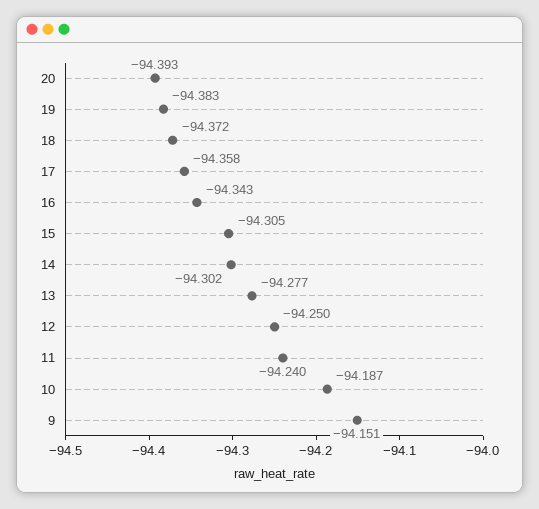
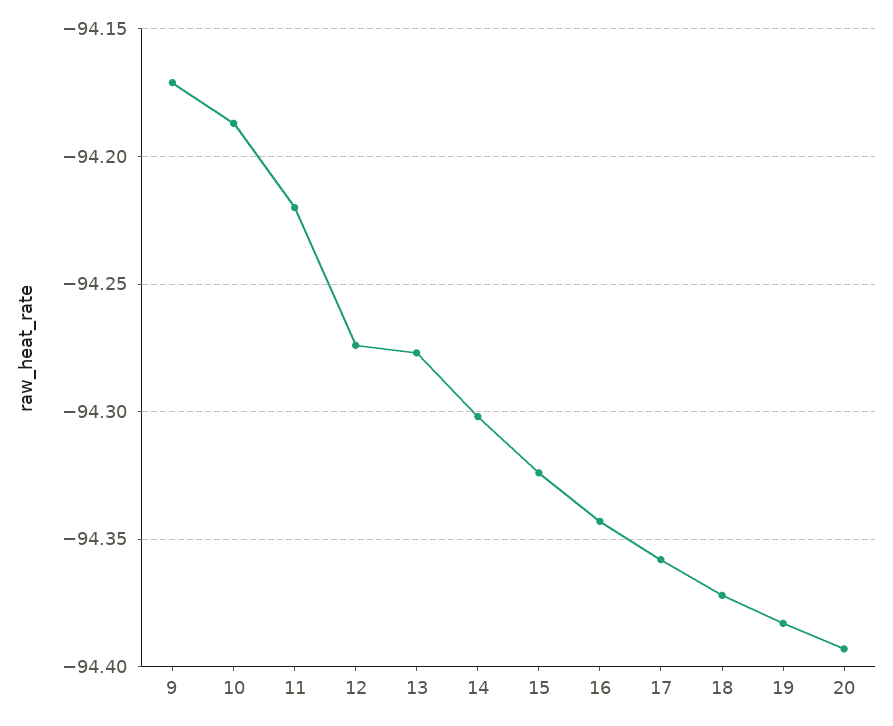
  {
    "20": -94.393,
    "19": -94.383,
    "18": -94.372,
    "17": -94.358,
    "16": -94.343,
-   "15": -94.305,
+   "15": -94.325,
    "14": -94.302,
    "13": -94.277,
-   "12": -94.25,
+   "12": -94.275,
-   "11": -94.24,
+   "11": -94.22,
    "10": -94.187,
-   "9": -94.151
+   "9": -94.17
  }

